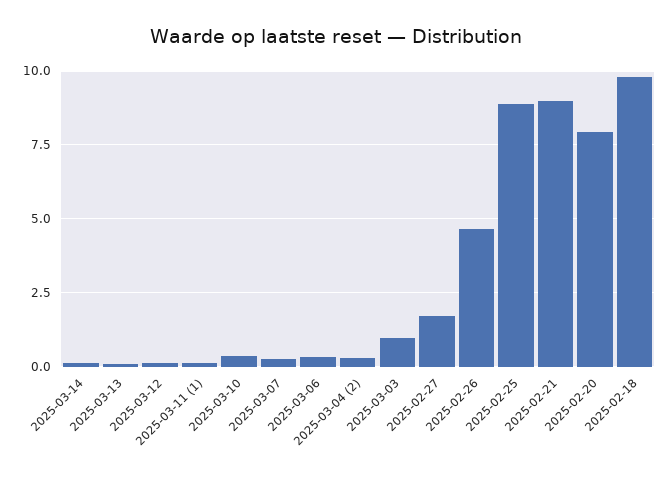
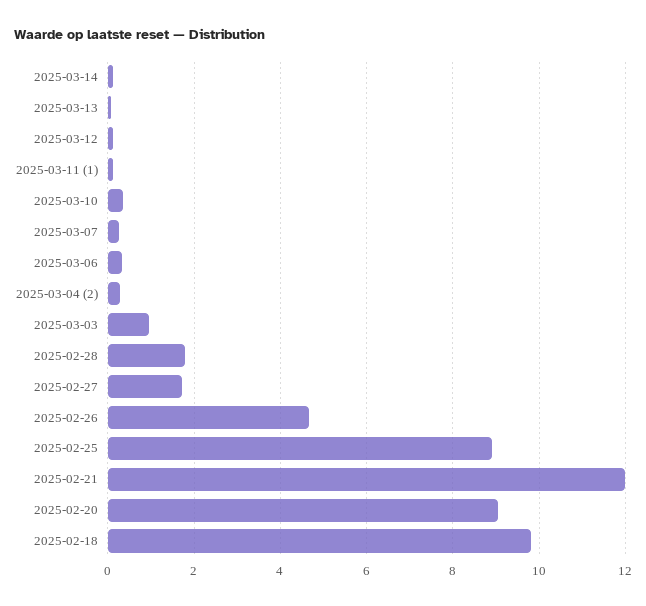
  {
    "2025-03-14": 0.2,
    "2025-03-13": 0,
    "2025-03-12": 0.2,
    "2025-03-11 (1)": 0.2,
    "2025-03-10": 0.4,
    "2025-03-07": 0.2,
    "2025-03-06": 0.4,
    "2025-03-04 (2)": 0.2,
    "2025-03-03": 1,
    "2025-02-27": 1.8,
    "2025-02-26": 4.6,
    "2025-02-25": 9,
-   "2025-02-21": 9,
+   "2025-02-21": 12,
-   "2025-02-20": 8,
+   "2025-02-20": 9,
-   "2025-02-18": 9.8
+   "2025-02-18": 9.8,
+   "2025-02-28": 1.8
  }

